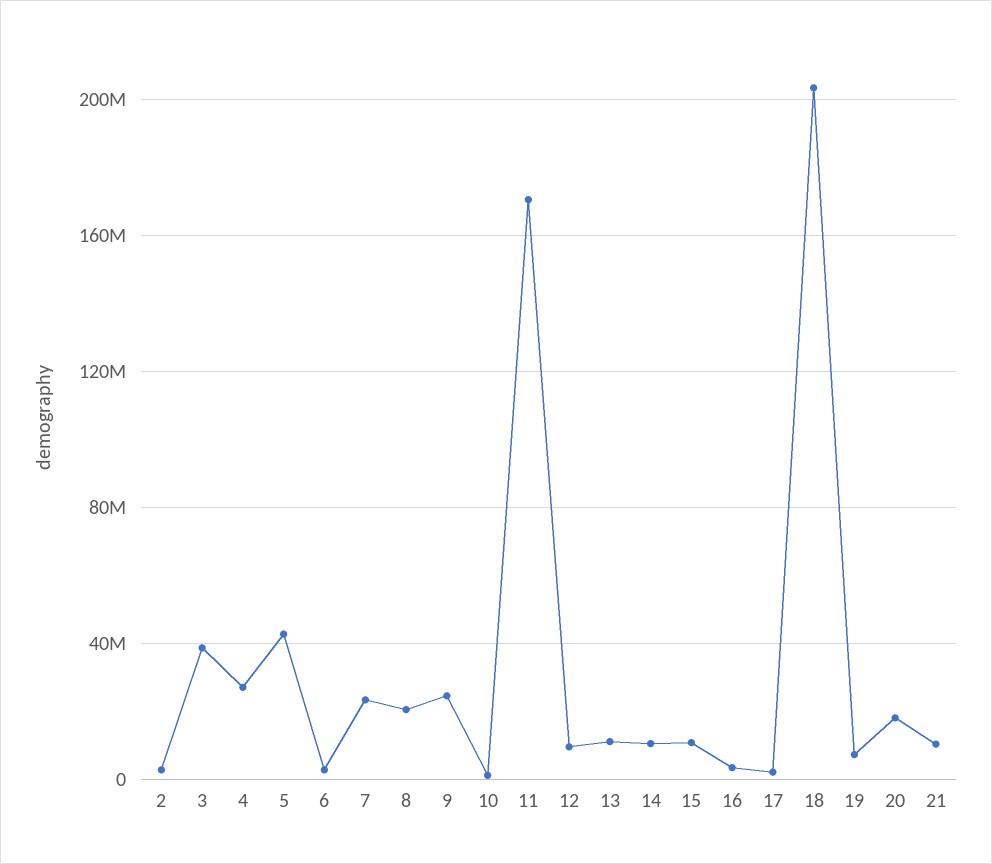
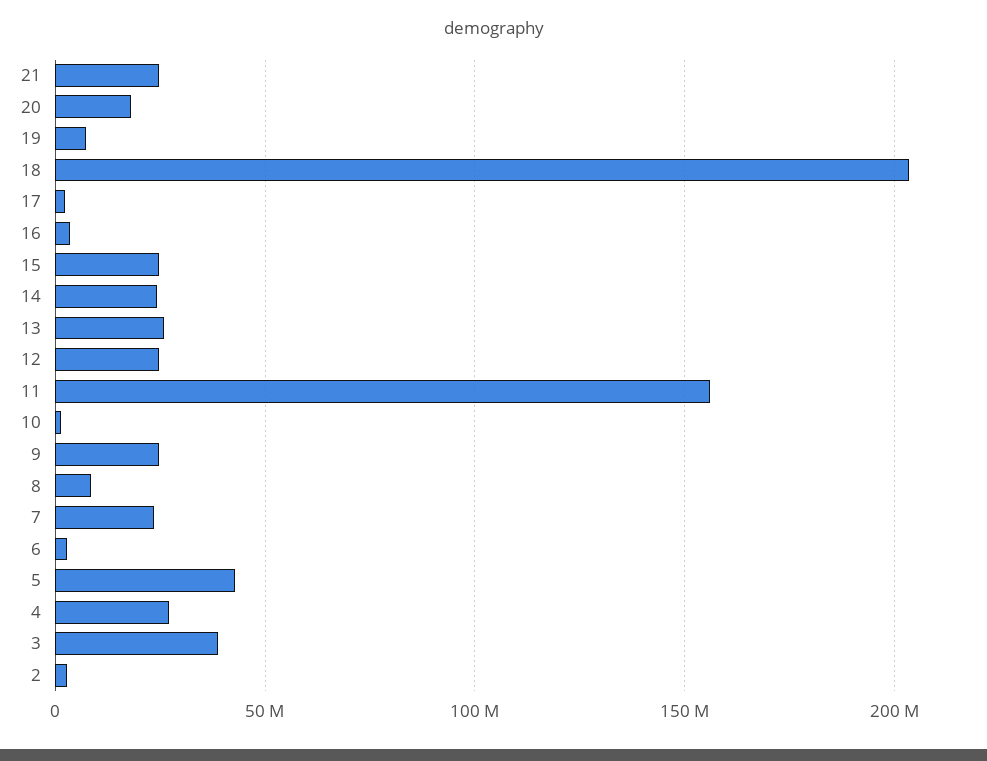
  {
    "2": 5000000,
    "3": 40000000,
    "4": 25000000,
    "5": 45000000,
    "6": 5000000,
    "7": 25000000,
-   "8": 20000000,
+   "8": 10000000,
    "9": 25000000,
    "10": 0,
-   "11": 170000000,
+   "11": 155000000,
-   "12": 10000000,
+   "12": 25000000,
-   "13": 10000000,
+   "13": 25000000,
-   "14": 10000000,
+   "14": 25000000,
-   "15": 10000000,
+   "15": 25000000,
    "16": 5000000,
    "17": 0,
    "18": 205000000,
    "19": 5000000,
    "20": 20000000,
-   "21": 10000000
+   "21": 25000000
  }

